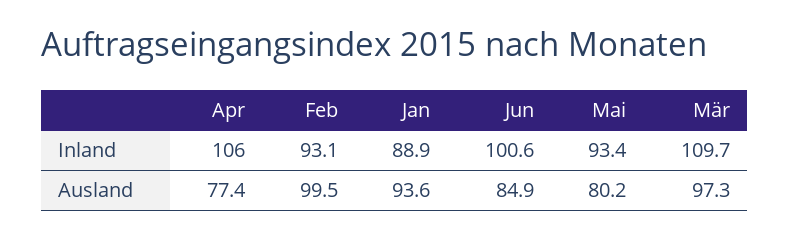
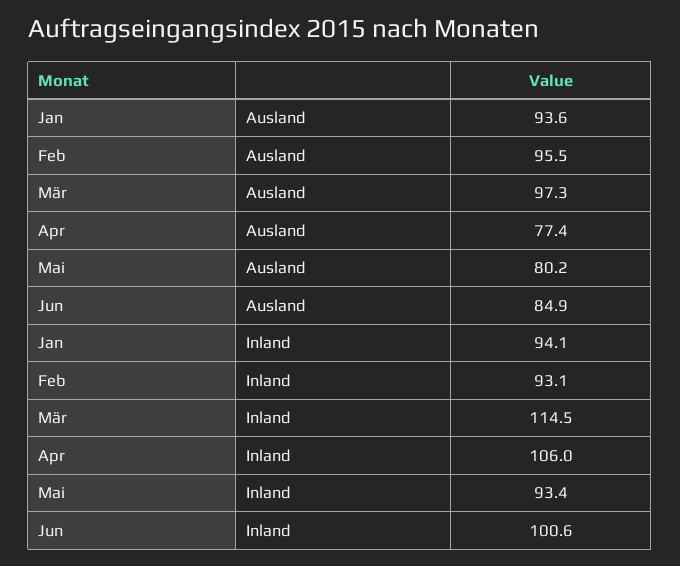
  {
    "Apr": {
      "Inland": 106,
      "Ausland": 77.4
    },
    "Feb": {
      "Inland": 93.1,
-     "Ausland": 99.5
+     "Ausland": 95.5
    },
    "Jan": {
-     "Inland": 88.9,
+     "Inland": 94.1,
      "Ausland": 93.6
    },
    "Jun": {
      "Inland": 100.6,
      "Ausland": 84.9
    },
    "Mai": {
      "Inland": 93.4,
      "Ausland": 80.2
    },
    "Mär": {
-     "Inland": 109.7,
+     "Inland": 114.5,
      "Ausland": 97.3
    }
  }

